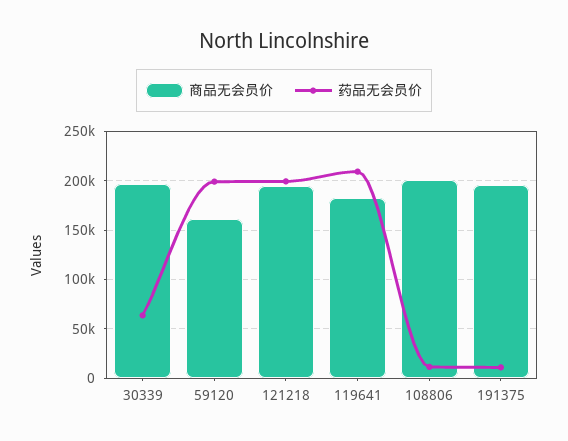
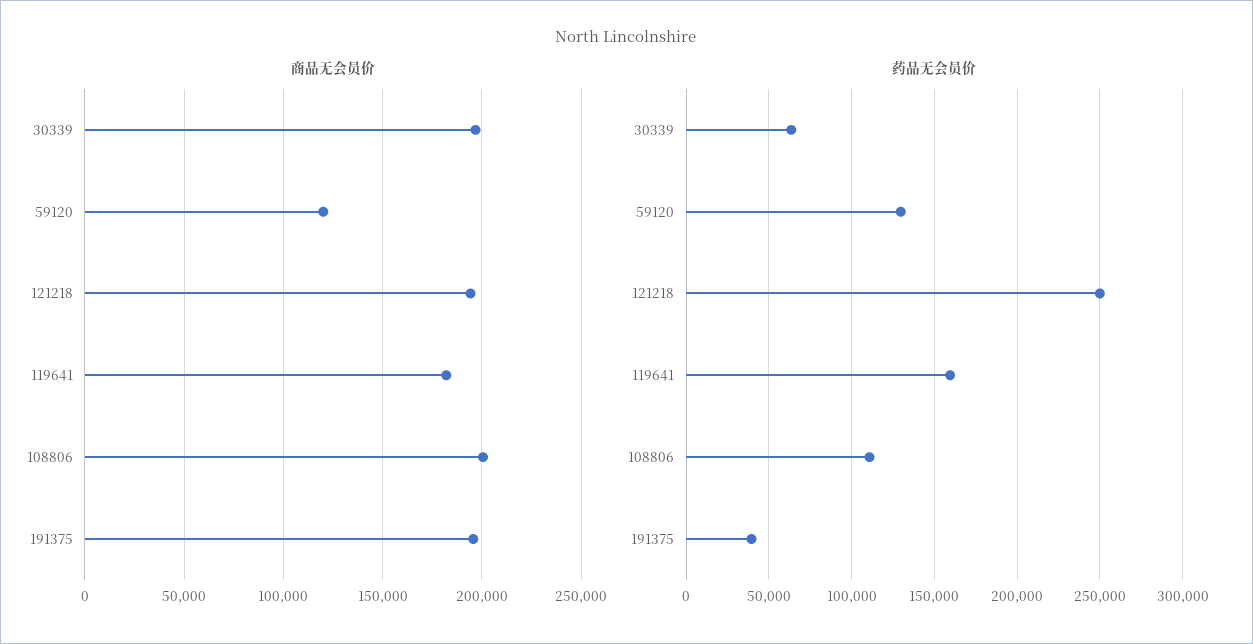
  {
    "商品无会员价": {
      "30339": 195000,
-     "59120": 160000,
+     "59120": 120000,
      "121218": 195000,
      "119641": 180000,
      "108806": 200000,
      "191375": 195000
    },
    "药品无会员价": {
      "30339": 65000,
-     "59120": 200000,
+     "59120": 130000,
-     "121218": 200000,
+     "121218": 250000,
-     "119641": 210000,
+     "119641": 160000,
-     "108806": 10000,
+     "108806": 110000,
-     "191375": 10000
+     "191375": 40000
    }
  }

